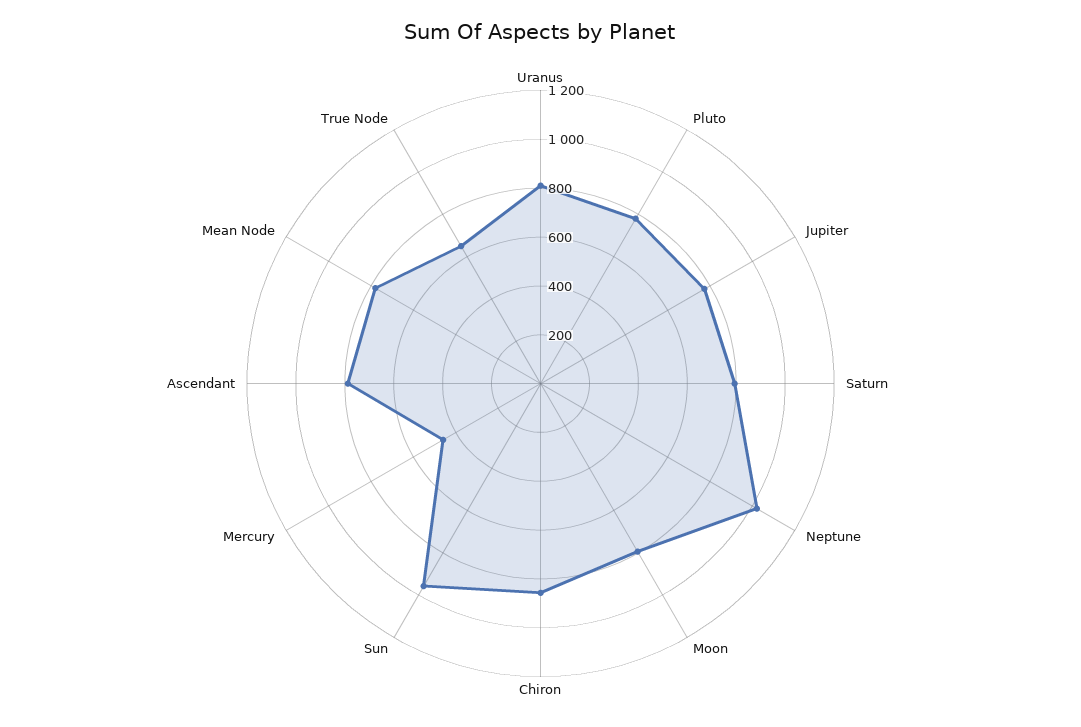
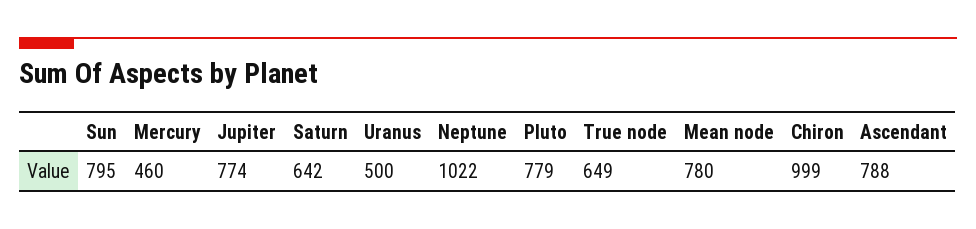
  {
-   "Uranus": 800,
+   "Uranus": 500,
    "Pluto": 779,
    "Jupiter": 774,
-   "Saturn": 800,
+   "Saturn": 642,
    "Neptune": 1022,
-   "Moon": 800,
-   "Chiron": 850,
+   "Chiron": 999,
-   "Sun": 950,
+   "Sun": 795,
    "Mercury": 460,
    "Ascendant": 788,
    "Mean Node": 780,
    "True Node": 649
  }

